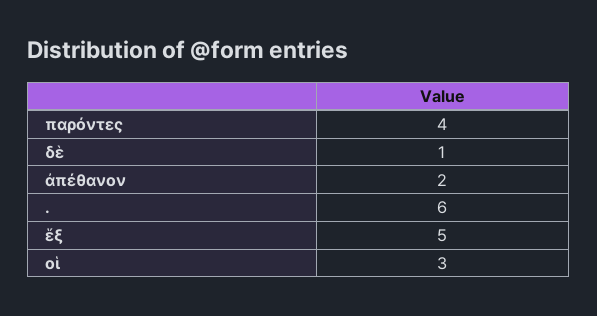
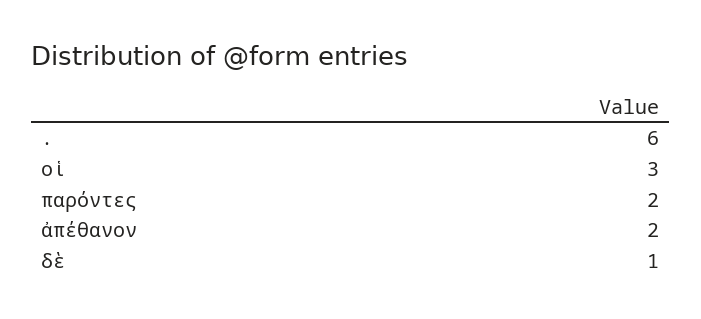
  {
-   "παρόντες": 4,
+   "παρόντες": 2,
    "δὲ": 1,
    "ἀπέθανον": 2,
    ".": 6,
-   "ἕξ": 5,
    "οἱ": 3
  }

